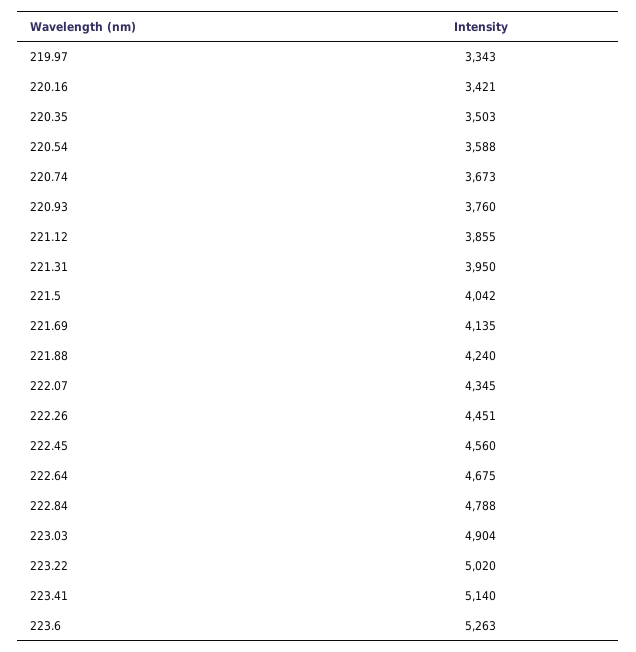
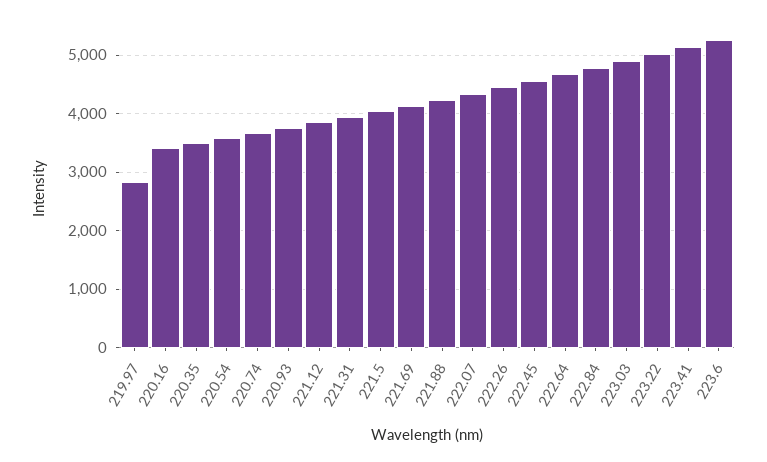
  {
-   "219.97": 3343,
+   "219.97": 2800,
    "220.16": 3421,
    "220.35": 3503,
    "220.54": 3588,
    "220.74": 3673,
    "220.93": 3760,
    "221.12": 3855,
    "221.31": 3950,
    "221.5": 4042,
    "221.69": 4135,
    "221.88": 4240,
    "222.07": 4345,
    "222.26": 4451,
    "222.45": 4560,
    "222.64": 4675,
    "222.84": 4788,
    "223.03": 4904,
    "223.22": 5020,
    "223.41": 5140,
    "223.6": 5263
  }

